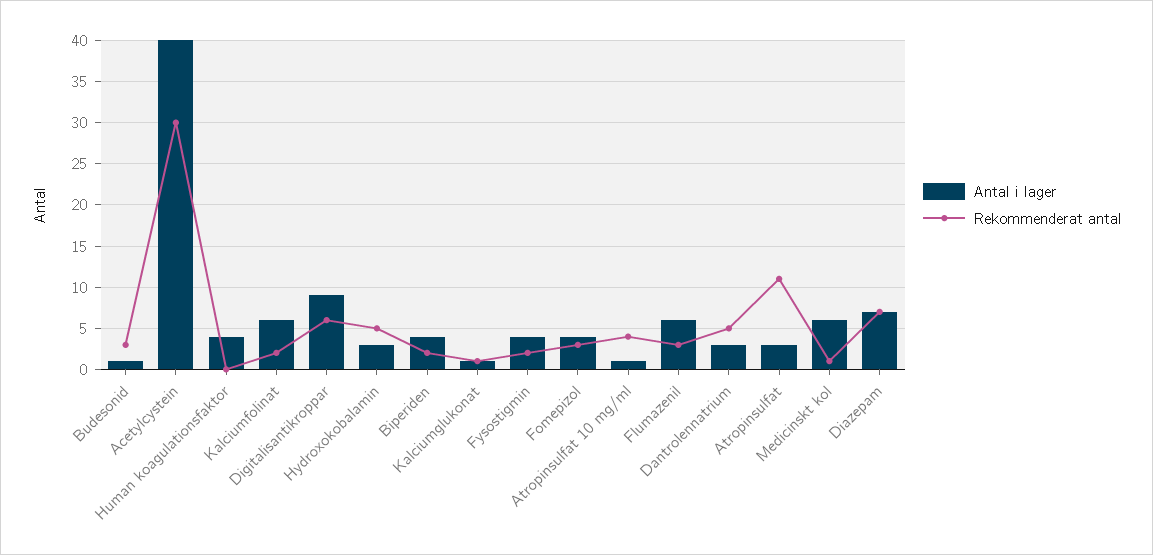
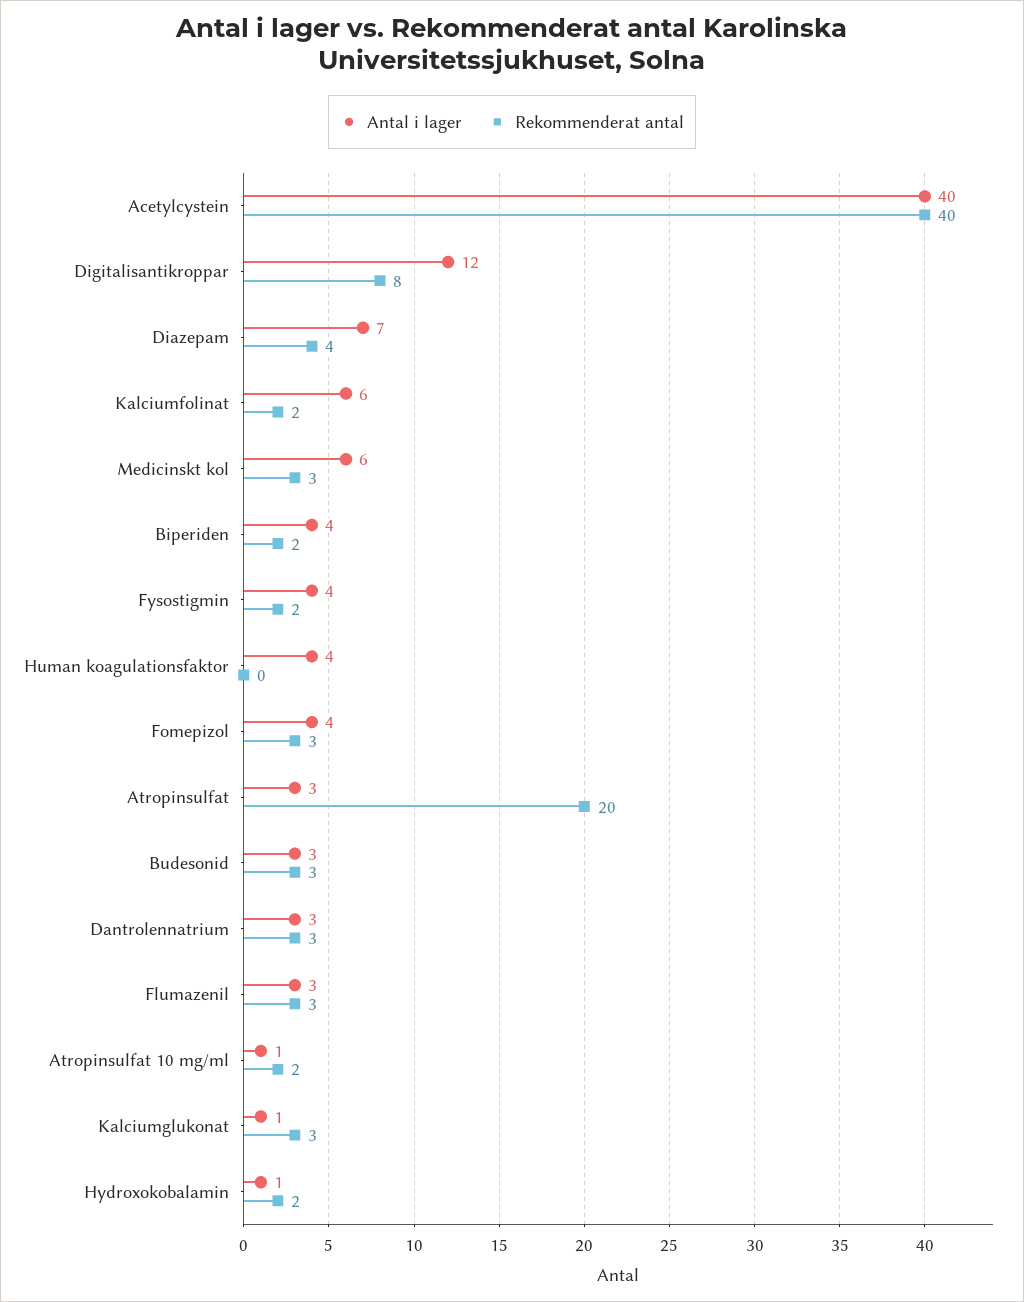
  {
    "Antal i lager": {
-     "Budesonid": 1,
+     "Budesonid": 3,
      "Acetylcystein": 40,
      "Human koagulationsfaktor": 4,
      "Kalciumfolinat": 6,
-     "Digitalisantikroppar": 9,
+     "Digitalisantikroppar": 12,
-     "Hydroxokobalamin": 3,
+     "Hydroxokobalamin": 1,
      "Biperiden": 4,
      "Kalciumglukonat": 1,
      "Fysostigmin": 4,
      "Fomepizol": 4,
      "Atropinsulfat 10 mg/ml": 1,
-     "Flumazenil": 6,
+     "Flumazenil": 3,
      "Dantrolennatrium": 3,
      "Atropinsulfat": 3,
      "Medicinskt kol": 6,
      "Diazepam": 7
    },
    "Rekommenderat antal": {
      "Budesonid": 3,
-     "Acetylcystein": 30,
+     "Acetylcystein": 40,
      "Human koagulationsfaktor": 0,
      "Kalciumfolinat": 2,
-     "Digitalisantikroppar": 6,
+     "Digitalisantikroppar": 8,
-     "Hydroxokobalamin": 5,
+     "Hydroxokobalamin": 2,
      "Biperiden": 2,
-     "Kalciumglukonat": 1,
+     "Kalciumglukonat": 3,
      "Fysostigmin": 2,
      "Fomepizol": 3,
-     "Atropinsulfat 10 mg/ml": 4,
+     "Atropinsulfat 10 mg/ml": 2,
      "Flumazenil": 3,
-     "Dantrolennatrium": 5,
+     "Dantrolennatrium": 3,
-     "Atropinsulfat": 11,
+     "Atropinsulfat": 20,
-     "Medicinskt kol": 1,
+     "Medicinskt kol": 3,
-     "Diazepam": 7
+     "Diazepam": 4
    }
  }

